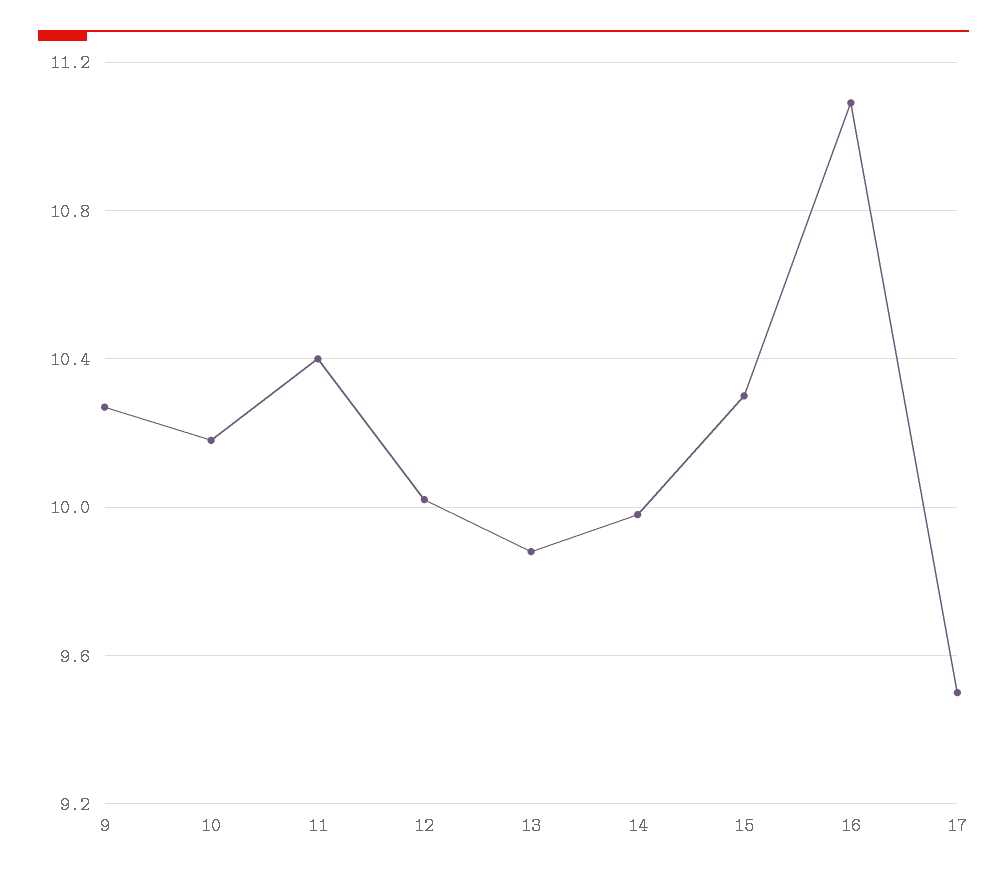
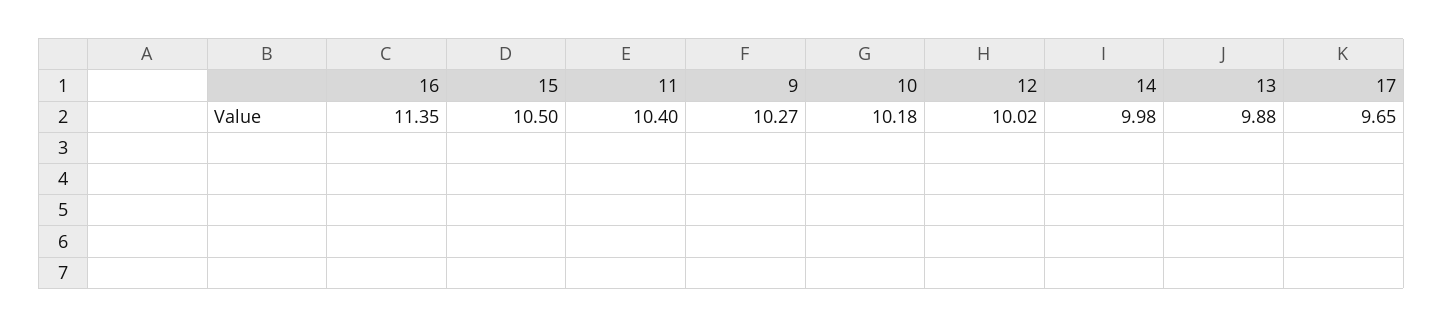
  {
    "9": 10.27,
    "10": 10.18,
    "11": 10.4,
    "12": 10.02,
    "13": 9.88,
    "14": 9.98,
-   "15": 10.3,
+   "15": 10.5,
-   "16": 11.1,
+   "16": 11.35,
-   "17": 9.5
+   "17": 9.65
  }

